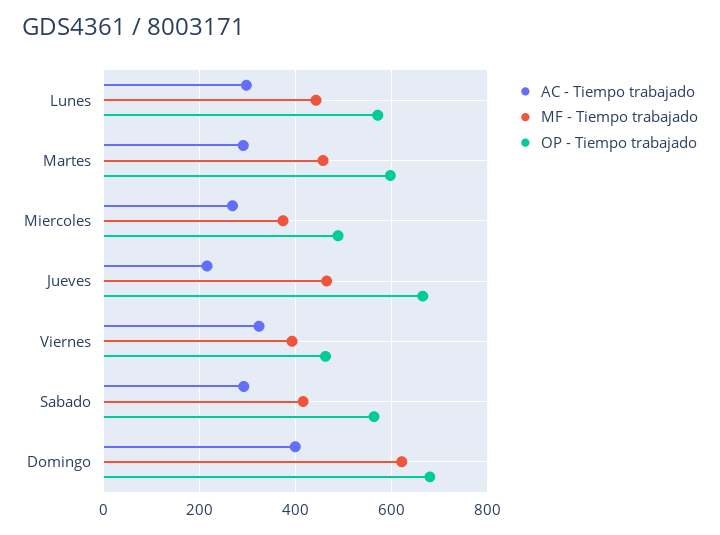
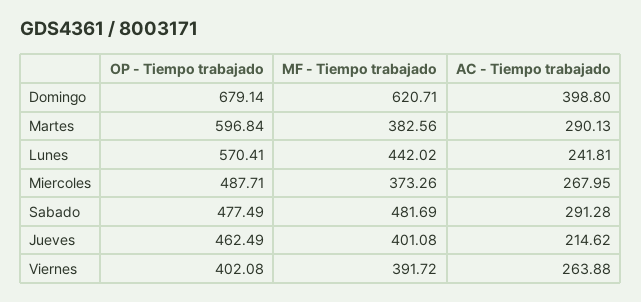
  {
    "AC - Tiempo trabajado": {
-     "Lunes": 300,
+     "Lunes": 241.81,
      "Martes": 290.13,
      "Miercoles": 267.95,
      "Jueves": 214.62,
-     "Viernes": 320,
+     "Viernes": 263.88,
      "Sabado": 291.28,
      "Domingo": 398.8
    },
    "MF - Tiempo trabajado": {
      "Lunes": 442.02,
-     "Martes": 460,
+     "Martes": 382.56,
      "Miercoles": 373.26,
-     "Jueves": 460,
+     "Jueves": 401.08,
      "Viernes": 391.72,
-     "Sabado": 420,
+     "Sabado": 481.69,
      "Domingo": 620.71
    },
    "OP - Tiempo trabajado": {
      "Lunes": 570.41,
      "Martes": 596.84,
      "Miercoles": 487.71,
-     "Jueves": 660,
+     "Jueves": 462.49,
-     "Viernes": 460,
+     "Viernes": 402.08,
-     "Sabado": 560,
+     "Sabado": 477.49,
      "Domingo": 679.14
    }
  }

